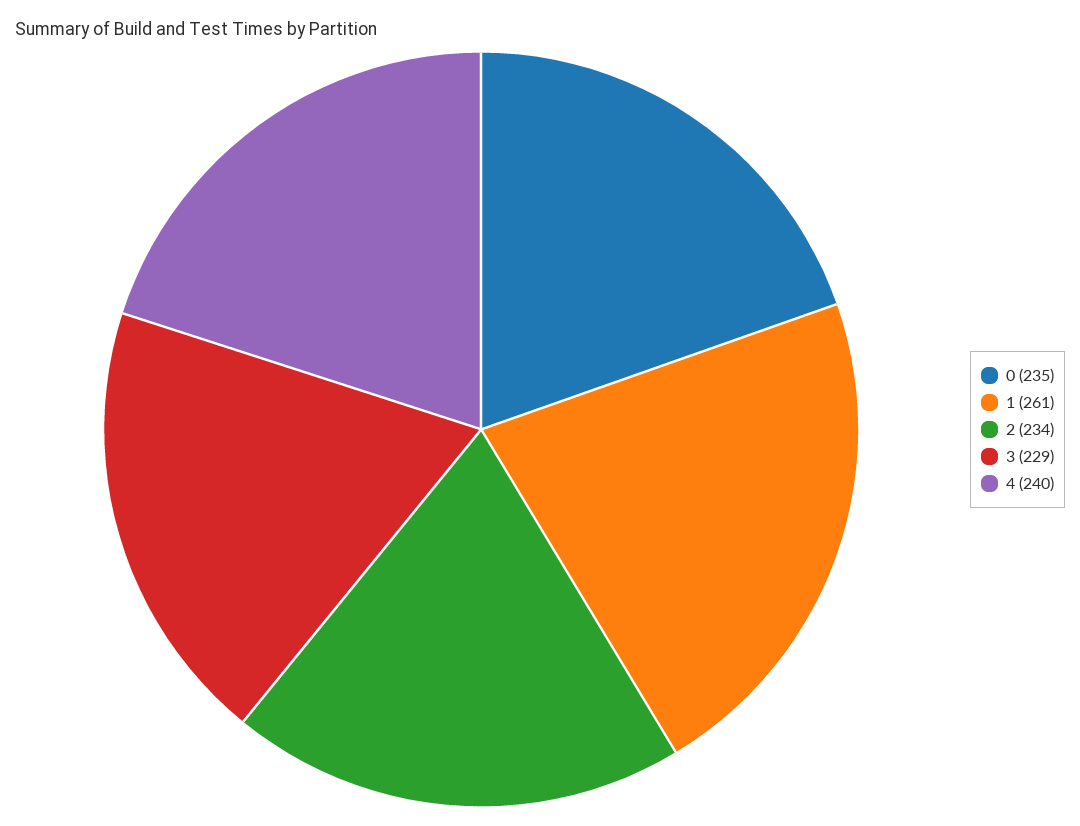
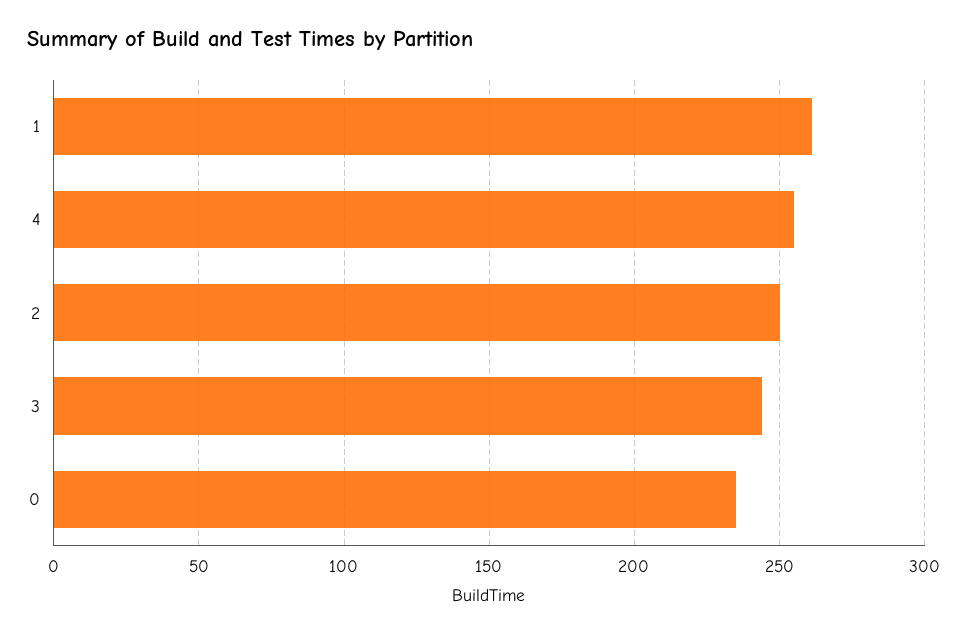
  {
    "0": 235,
    "1": 261,
-   "2": 234,
+   "2": 250,
-   "3": 229,
+   "3": 245,
-   "4": 240
+   "4": 255
  }

